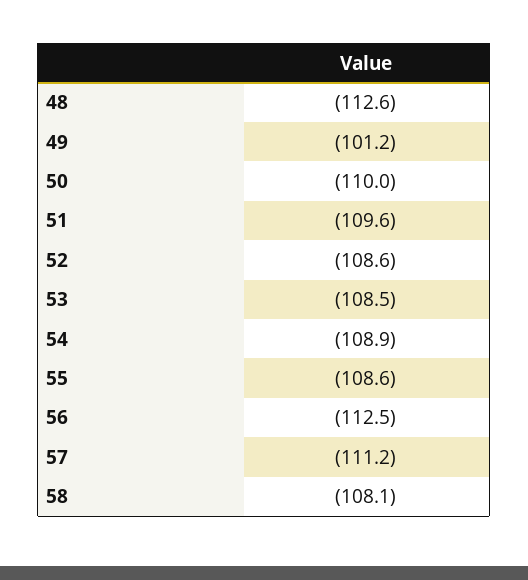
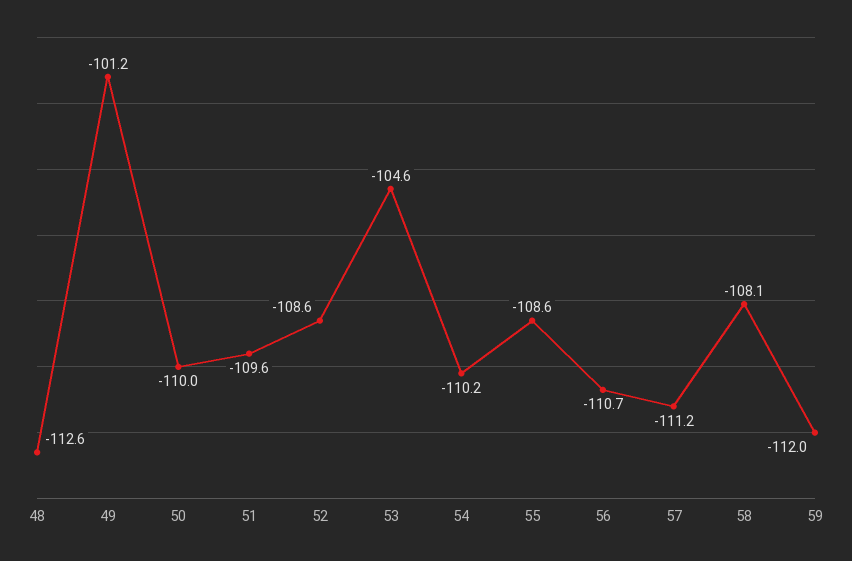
  {
    "48": -112.6,
    "49": -101.2,
    "50": -110,
    "51": -109.6,
    "52": -108.6,
-   "53": -108.5,
+   "53": -104.6,
-   "54": -108.9,
+   "54": -110.2,
    "55": -108.6,
-   "56": -112.5,
+   "56": -110.7,
    "57": -111.2,
-   "58": -108.1
+   "58": -108.1,
+   "59": -112
  }

